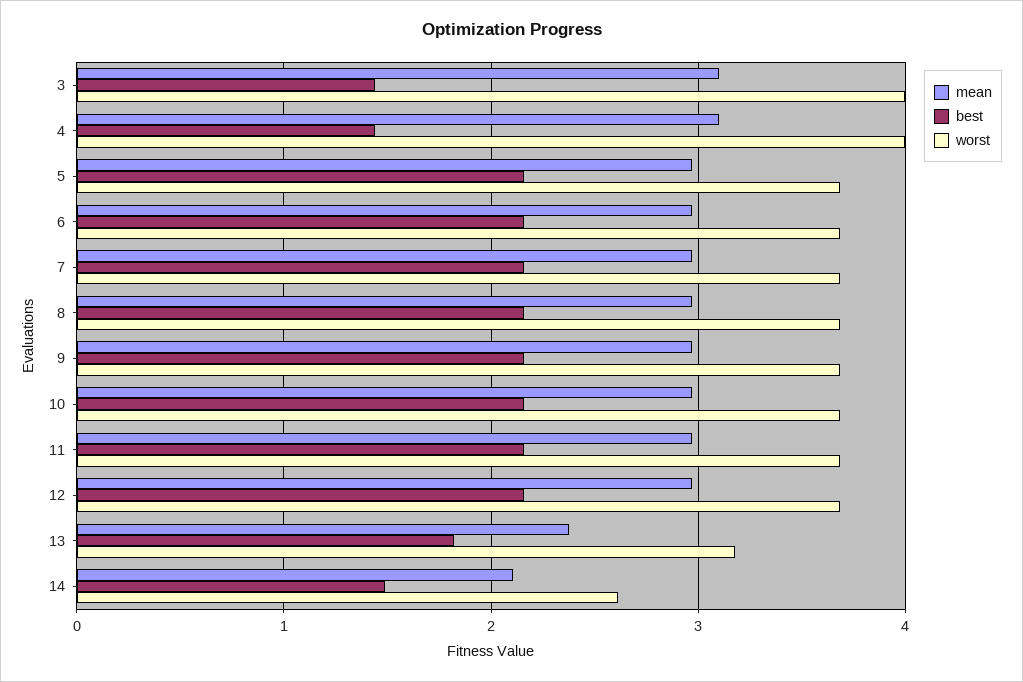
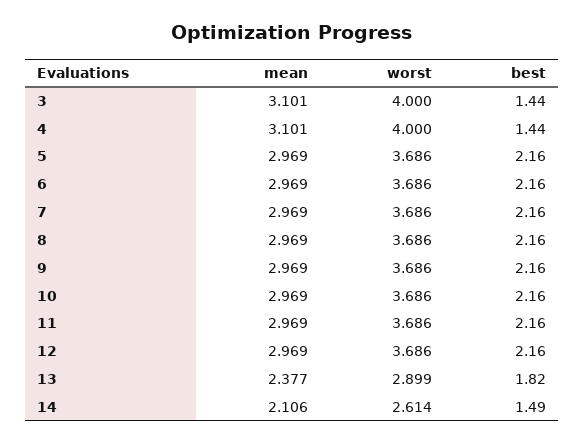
  {
    "mean": {
      "3": 3.101,
      "4": 3.101,
      "5": 2.969,
      "6": 2.969,
      "7": 2.969,
      "8": 2.969,
      "9": 2.969,
      "10": 2.969,
      "11": 2.969,
      "12": 2.969,
      "13": 2.377,
      "14": 2.106
    },
    "best": {
      "3": 1.44,
      "4": 1.44,
      "5": 2.16,
      "6": 2.16,
      "7": 2.16,
      "8": 2.16,
      "9": 2.16,
      "10": 2.16,
      "11": 2.16,
      "12": 2.16,
      "13": 1.82,
      "14": 1.49
    },
    "worst": {
      "3": 4,
      "4": 4,
      "5": 3.686,
      "6": 3.686,
      "7": 3.686,
      "8": 3.686,
      "9": 3.686,
      "10": 3.686,
      "11": 3.686,
      "12": 3.686,
-     "13": 3.2,
+     "13": 2.899,
      "14": 2.614
    }
  }

